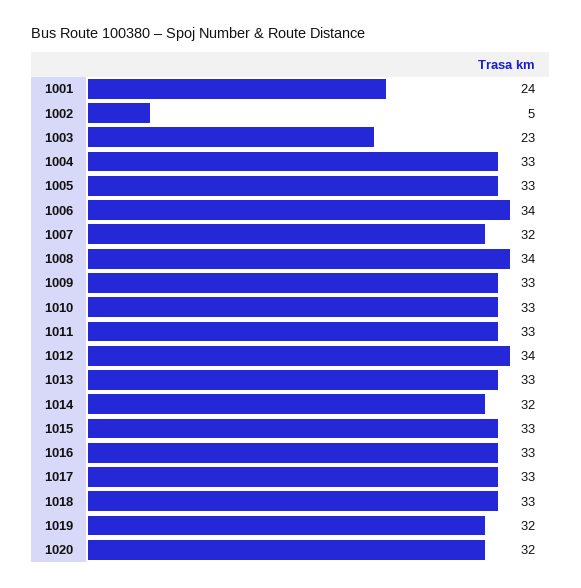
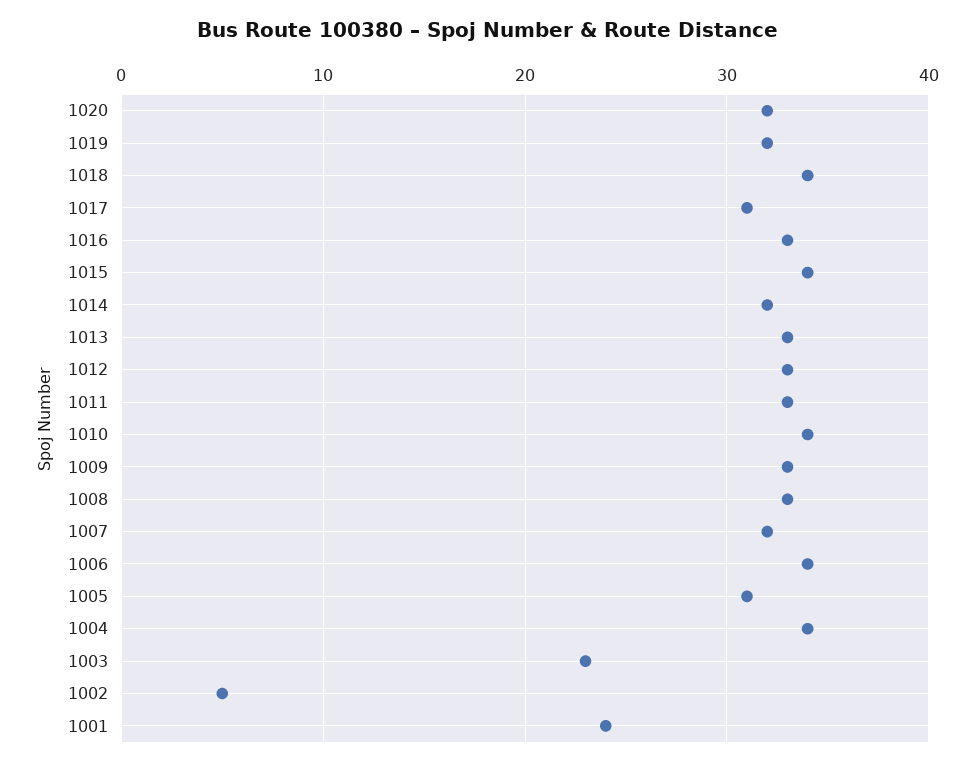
  {
    "1001": 24,
    "1002": 5,
    "1003": 23,
-   "1004": 33,
+   "1004": 34,
-   "1005": 33,
+   "1005": 31,
    "1006": 34,
    "1007": 32,
-   "1008": 34,
+   "1008": 33,
    "1009": 33,
-   "1010": 33,
+   "1010": 34,
    "1011": 33,
-   "1012": 34,
+   "1012": 33,
    "1013": 33,
    "1014": 32,
-   "1015": 33,
+   "1015": 34,
    "1016": 33,
-   "1017": 33,
+   "1017": 31,
-   "1018": 33,
+   "1018": 34,
    "1019": 32,
    "1020": 32
  }

